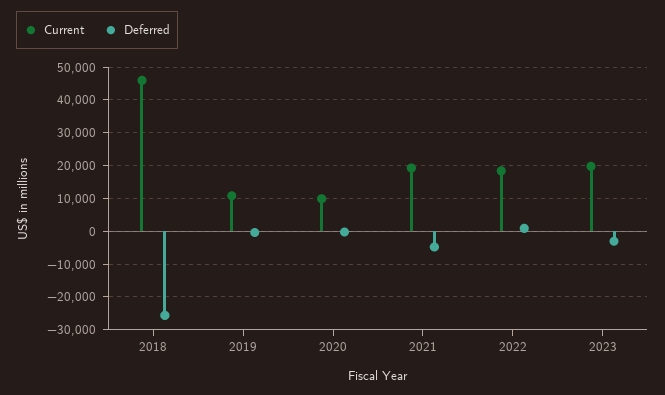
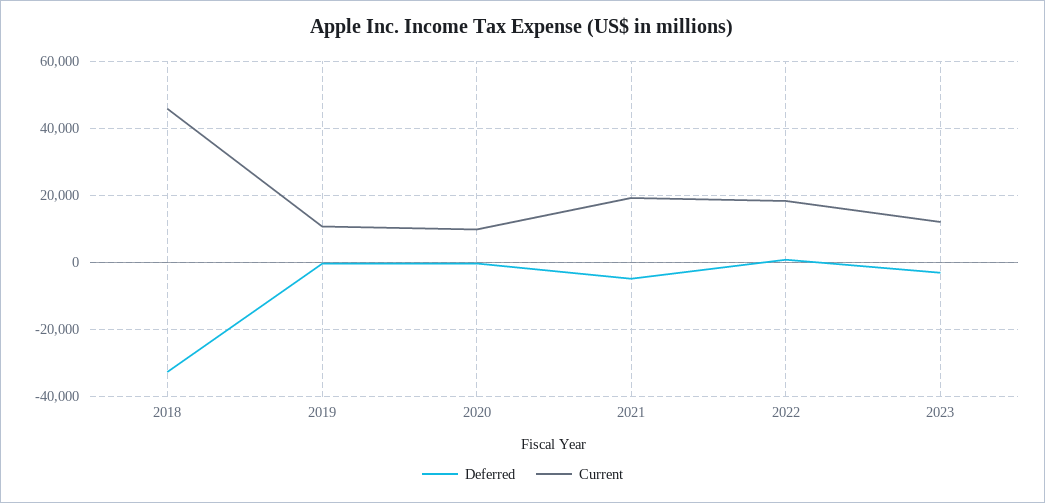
  {
    "Current": {
      "2018": 46000,
      "2019": 10000,
      "2020": 10000,
      "2021": 20000,
      "2022": 18000,
-     "2023": 20000
+     "2023": 12000
    },
    "Deferred": {
-     "2018": -26000,
+     "2018": -32000,
      "2019": 0,
      "2020": 0,
      "2021": -4000,
      "2022": 0,
      "2023": -4000
    }
  }

